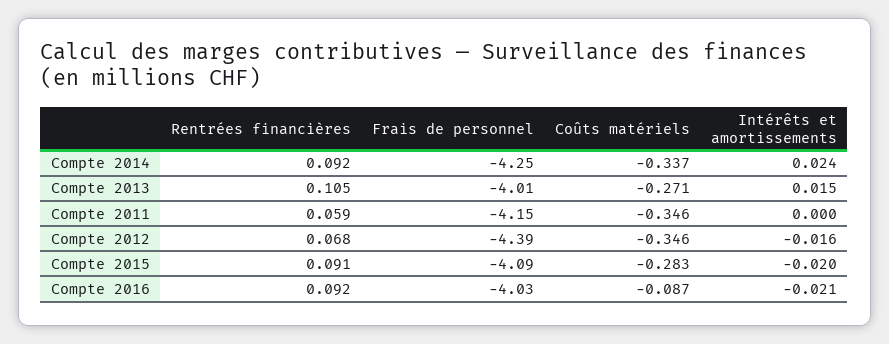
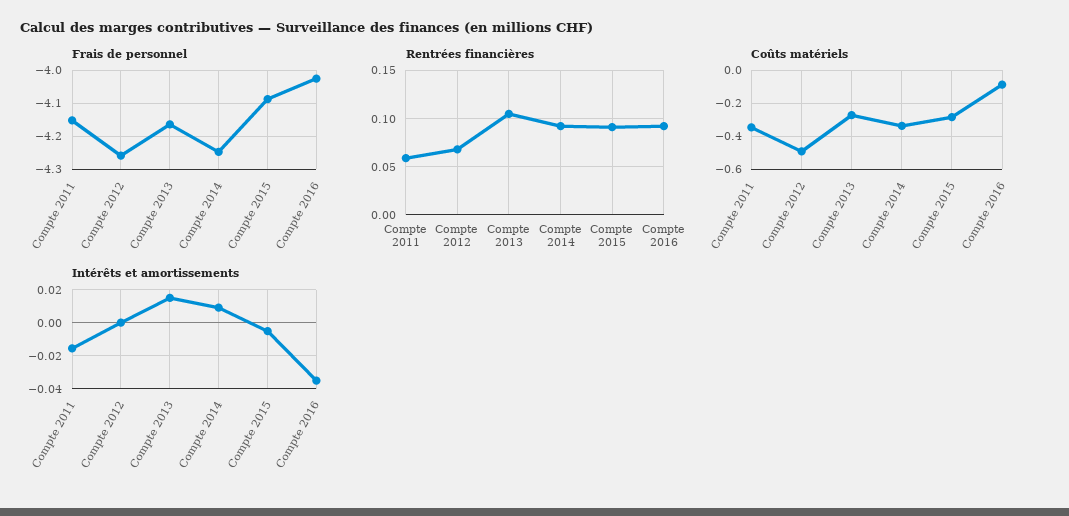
  {
    "Rentrées financières": {
      "Compte 2014": 0.092,
      "Compte 2013": 0.105,
      "Compte 2011": 0.059,
      "Compte 2012": 0.068,
      "Compte 2015": 0.091,
      "Compte 2016": 0.092
    },
    "Frais de personnel": {
      "Compte 2014": -4.25,
-     "Compte 2013": -4.01,
+     "Compte 2013": -4.16,
      "Compte 2011": -4.15,
-     "Compte 2012": -4.39,
+     "Compte 2012": -4.26,
      "Compte 2015": -4.09,
      "Compte 2016": -4.03
    },
    "Coûts matériels": {
      "Compte 2014": -0.337,
      "Compte 2013": -0.271,
      "Compte 2011": -0.346,
-     "Compte 2012": -0.346,
+     "Compte 2012": -0.5,
      "Compte 2015": -0.283,
      "Compte 2016": -0.087
    },
    "Intérêts et amortissements": {
-     "Compte 2014": 0.024,
+     "Compte 2014": 0.01,
      "Compte 2013": 0.015,
-     "Compte 2011": 0,
+     "Compte 2011": -0.015,
-     "Compte 2012": -0.016,
+     "Compte 2012": 0,
-     "Compte 2015": -0.02,
+     "Compte 2015": -0.005,
-     "Compte 2016": -0.021
+     "Compte 2016": -0.035
    }
  }

